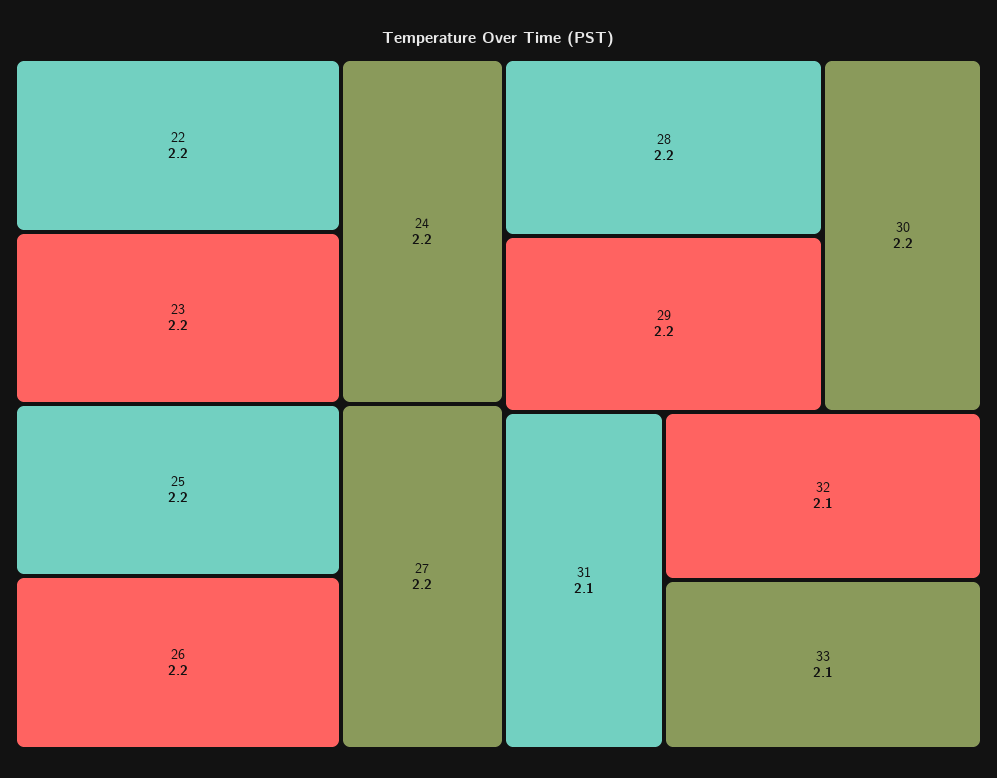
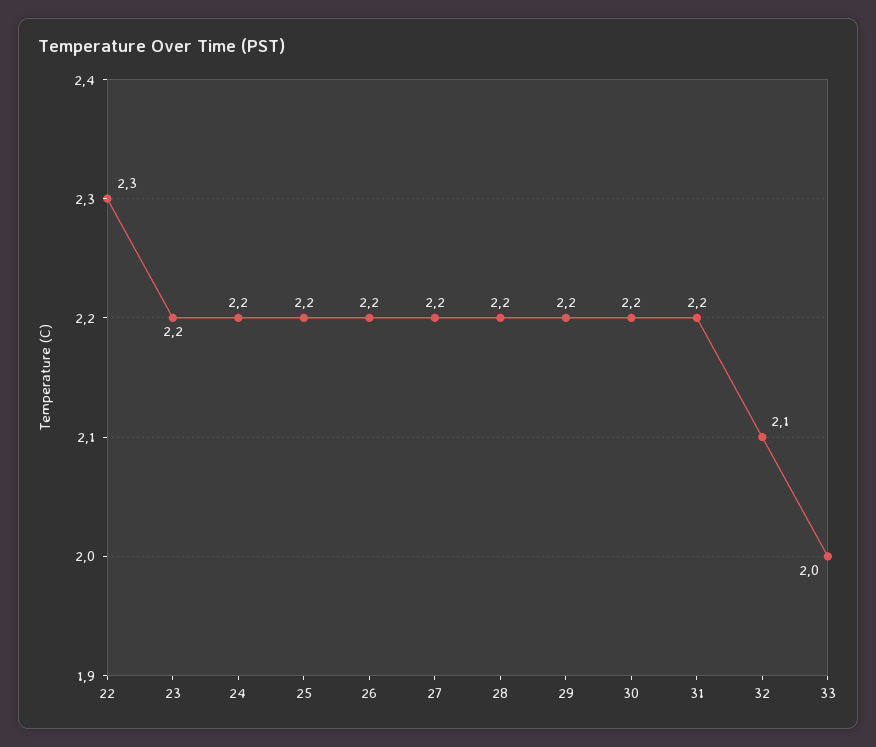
  {
-   "22": 2.2,
+   "22": 2.3,
    "23": 2.2,
    "24": 2.2,
    "25": 2.2,
    "26": 2.2,
    "27": 2.2,
    "28": 2.2,
    "29": 2.2,
    "30": 2.2,
-   "31": 2.1,
+   "31": 2.2,
    "32": 2.1,
-   "33": 2.1
+   "33": 2
  }

